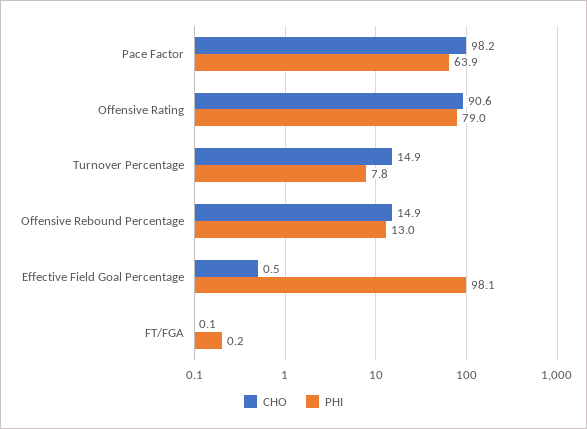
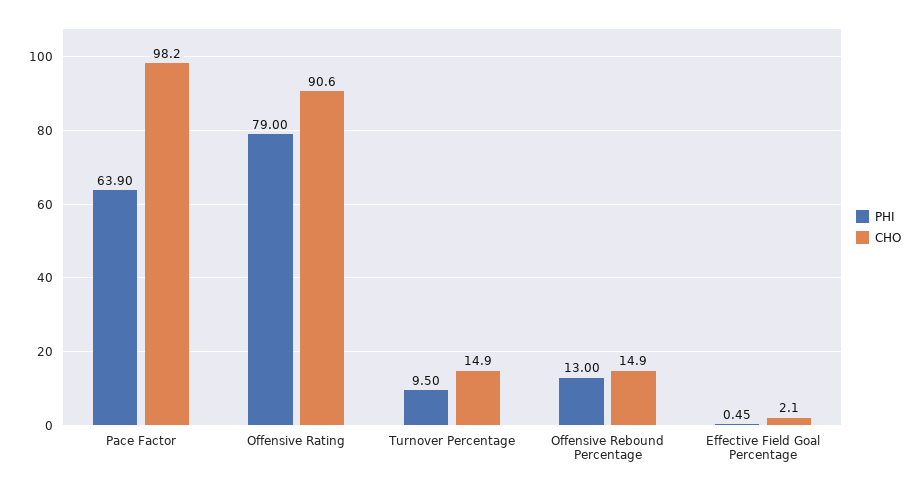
  {
    "CHO": {
      "Pace Factor": 98.2,
      "Offensive Rating": 90.6,
      "Turnover Percentage": 14.9,
      "Offensive Rebound Percentage": 14.9,
-     "Effective Field Goal Percentage": 0.5,
+     "Effective Field Goal Percentage": 2.1
-     "FT/FGA": 0.1
    },
    "PHI": {
      "Pace Factor": 63.9,
      "Offensive Rating": 79,
-     "Turnover Percentage": 7.8,
+     "Turnover Percentage": 9.5,
      "Offensive Rebound Percentage": 13,
-     "Effective Field Goal Percentage": 98.1,
+     "Effective Field Goal Percentage": 0.45
-     "FT/FGA": 0.2
    }
  }

